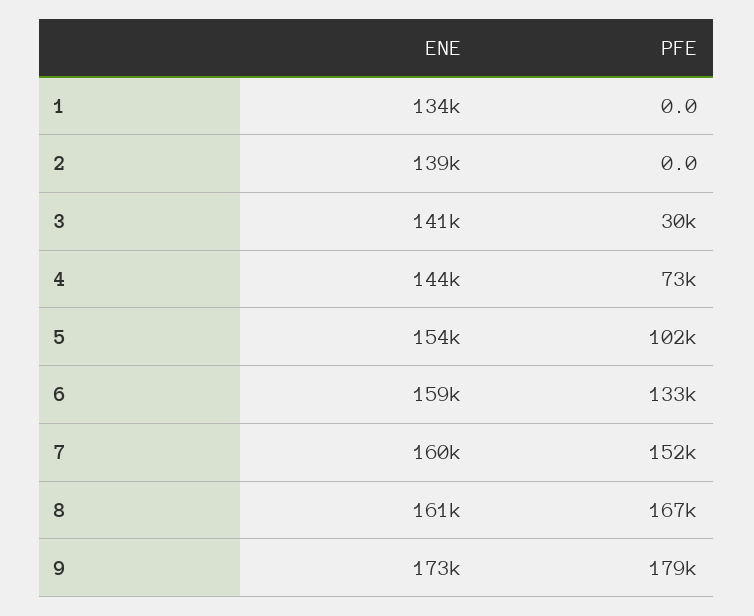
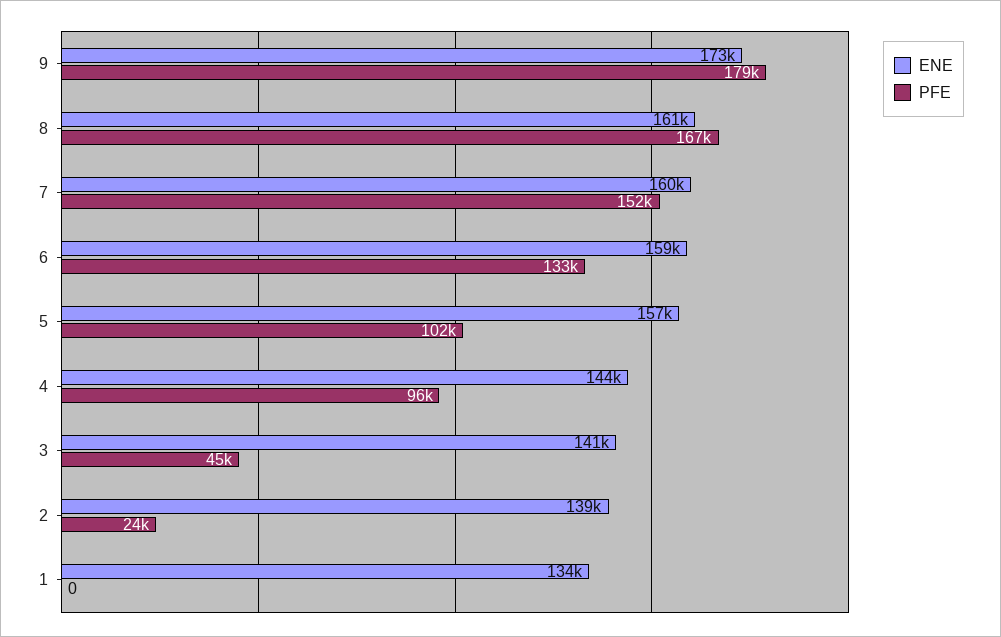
  {
    "ENE": {
      "1": 134000,
      "2": 139000,
      "3": 141000,
      "4": 144000,
-     "5": 154000,
+     "5": 157000,
      "6": 159000,
      "7": 160000,
      "8": 161000,
      "9": 173000
    },
    "PFE": {
      "1": 0,
-     "2": 0,
+     "2": 24000,
-     "3": 30000,
+     "3": 45000,
-     "4": 73000,
+     "4": 96000,
      "5": 102000,
      "6": 133000,
      "7": 152000,
      "8": 167000,
      "9": 179000
    }
  }

